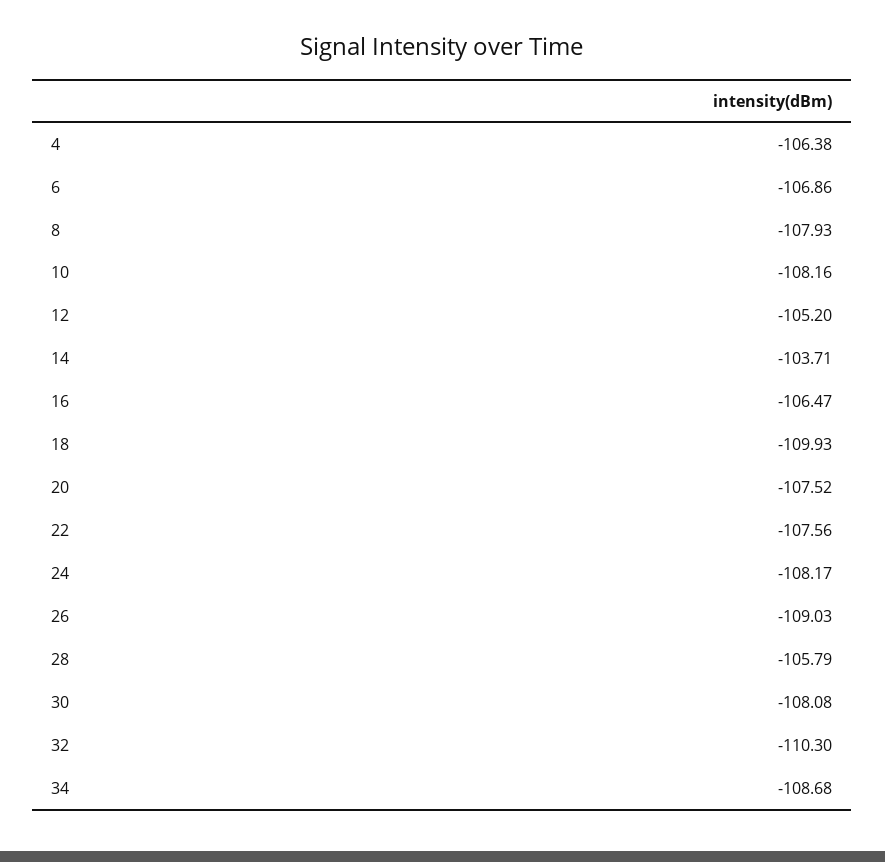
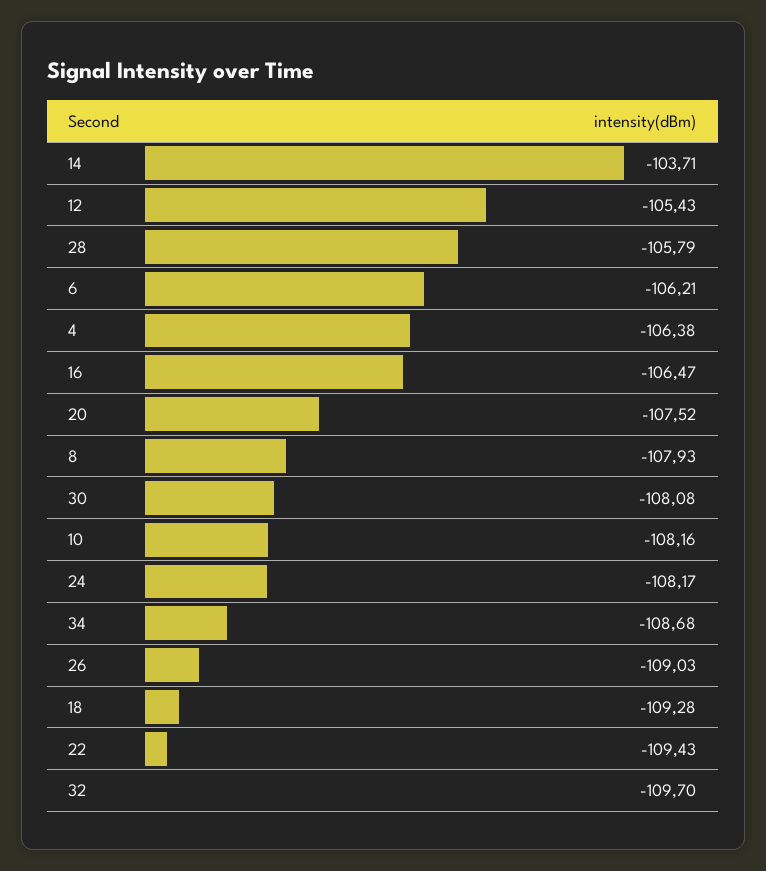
  {
    "4": -106.38,
-   "6": -106.86,
+   "6": -106.21,
    "8": -107.93,
    "10": -108.16,
-   "12": -105.2,
+   "12": -105.43,
    "14": -103.71,
    "16": -106.47,
-   "18": -109.93,
+   "18": -109.28,
    "20": -107.52,
-   "22": -107.56,
+   "22": -109.43,
    "24": -108.17,
    "26": -109.03,
    "28": -105.79,
    "30": -108.08,
-   "32": -110.3,
+   "32": -109.7,
    "34": -108.68
  }

